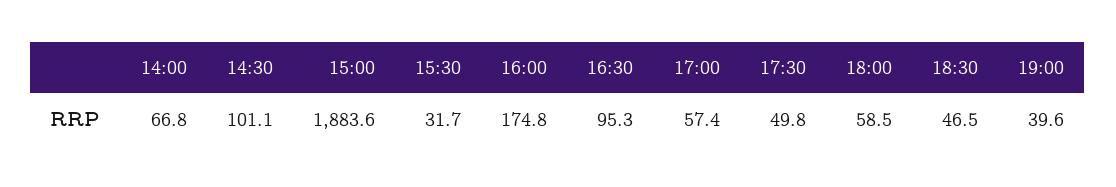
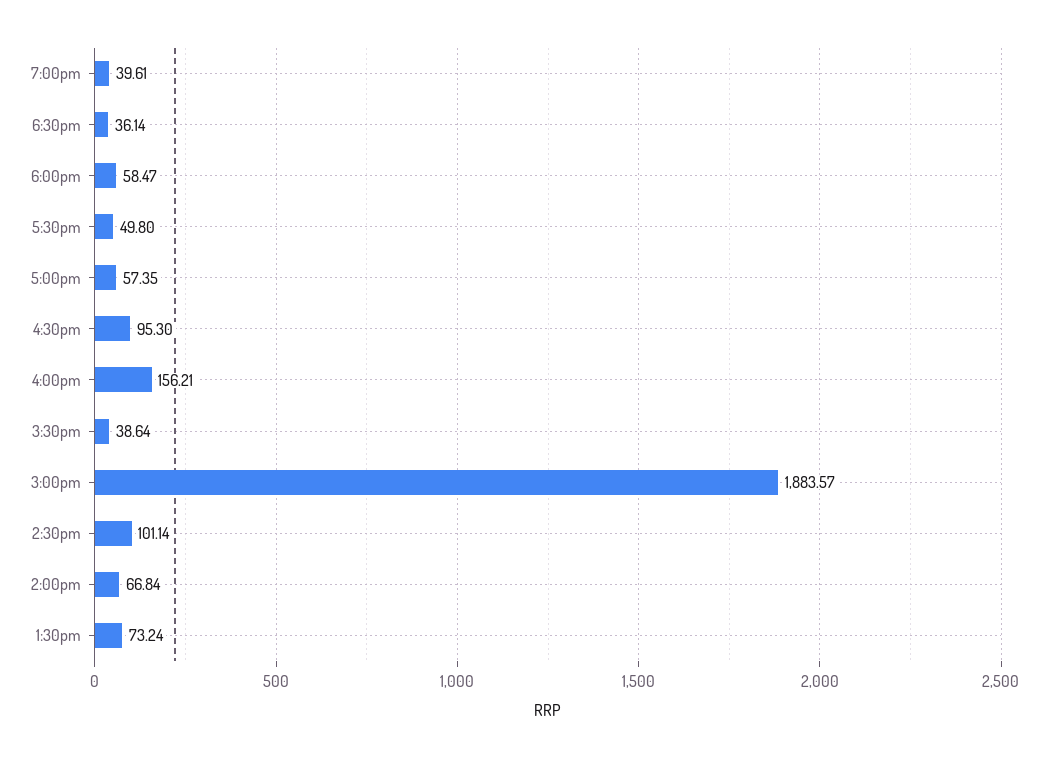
  {
    "14:00": 66.84,
    "14:30": 101.14,
    "15:00": 1883.57,
-   "15:30": 31.7,
+   "15:30": 38.64,
-   "16:00": 174.8,
+   "16:00": 156.21,
    "16:30": 95.3,
    "17:00": 57.35,
    "17:30": 49.8,
    "18:00": 58.47,
-   "18:30": 46.5,
+   "18:30": 36.14,
-   "19:00": 39.61
+   "19:00": 39.61,
+   "1:30pm": 73.24
  }

